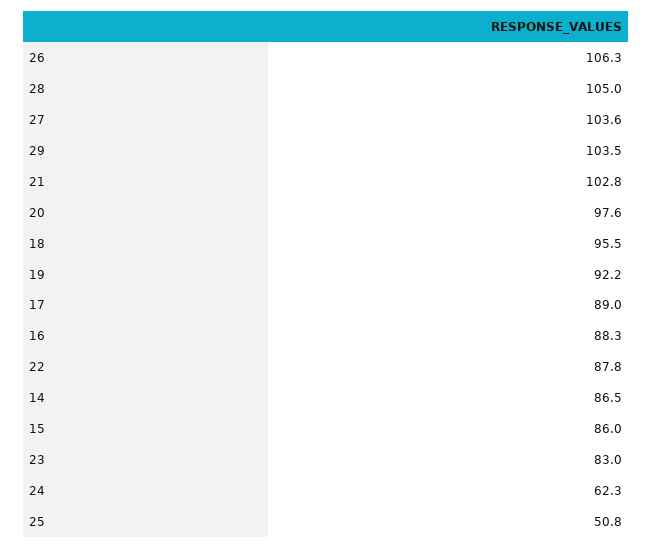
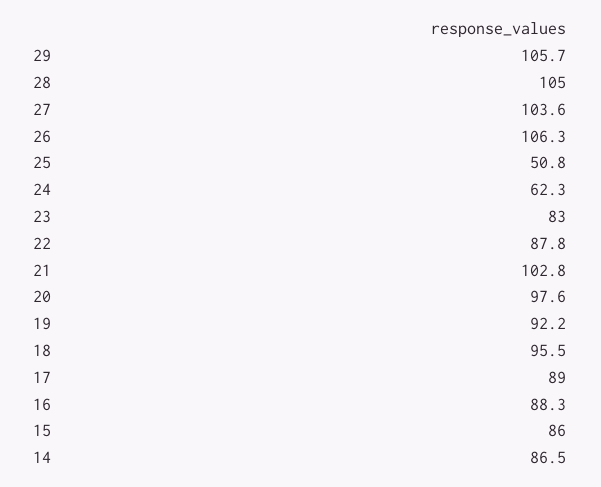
  {
    "26": 106.3,
    "28": 105,
    "27": 103.6,
-   "29": 103.5,
+   "29": 105.7,
    "21": 102.8,
    "20": 97.6,
    "18": 95.5,
    "19": 92.2,
    "17": 89,
    "16": 88.3,
    "22": 87.8,
    "14": 86.5,
    "15": 86,
    "23": 83,
    "24": 62.3,
    "25": 50.8
  }

